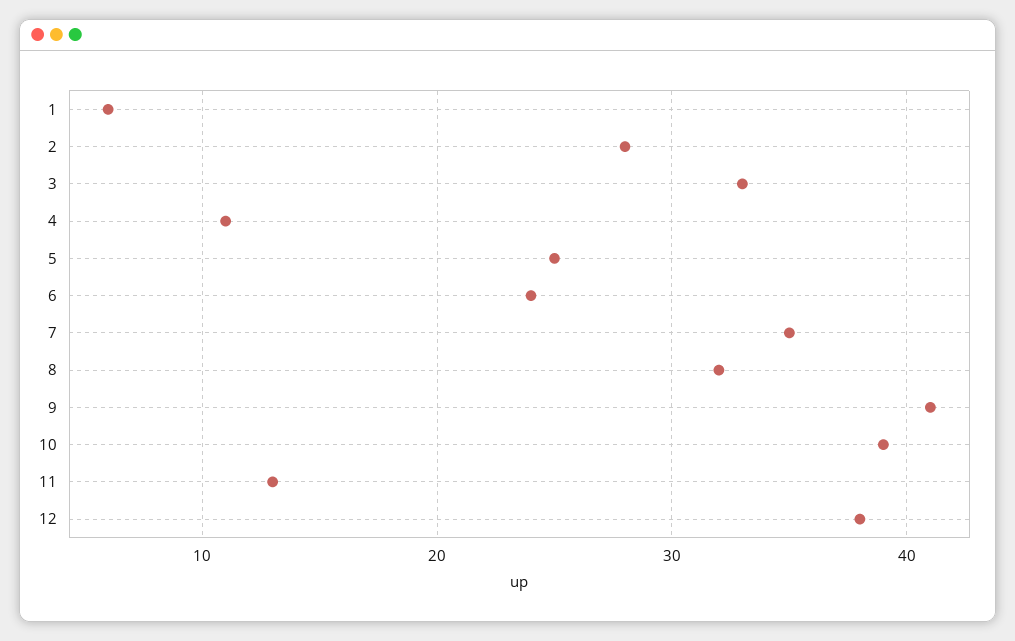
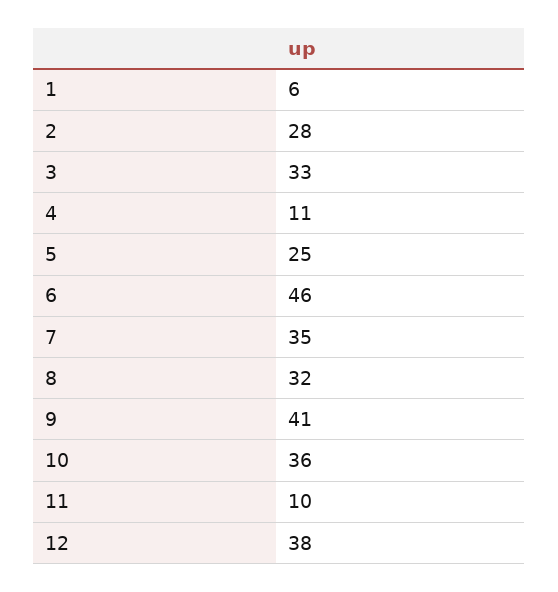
  {
    "1": 6,
    "2": 28,
    "3": 33,
    "4": 11,
    "5": 25,
-   "6": 24,
+   "6": 46,
    "7": 35,
    "8": 32,
    "9": 41,
-   "10": 39,
+   "10": 36,
-   "11": 13,
+   "11": 10,
    "12": 38
  }

